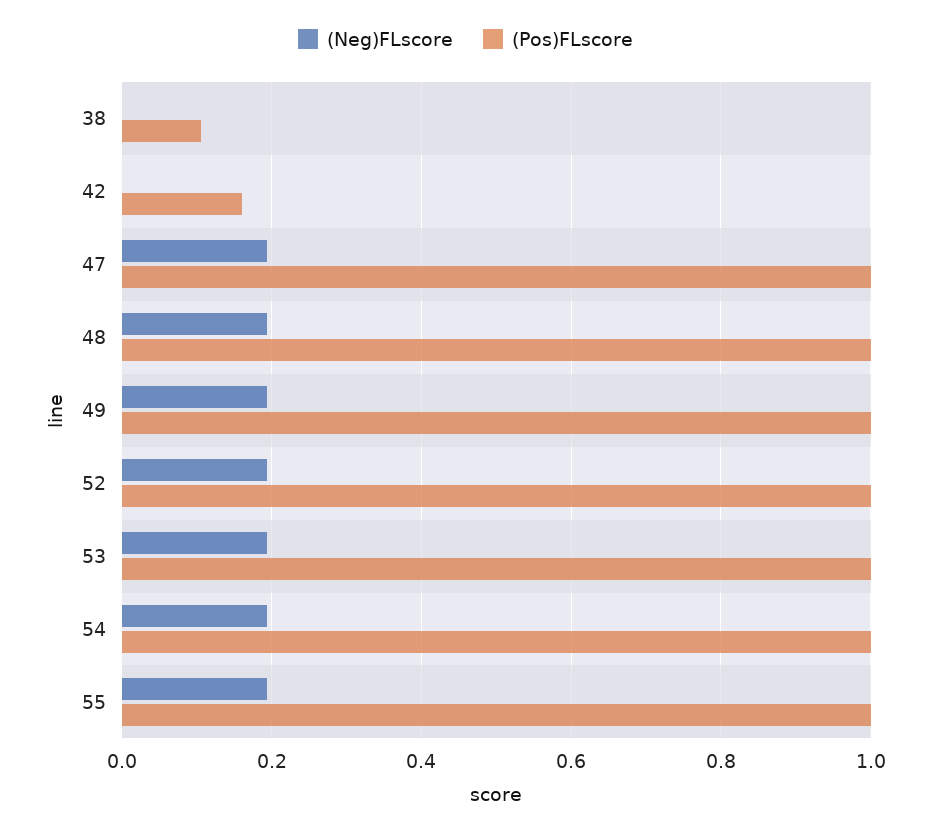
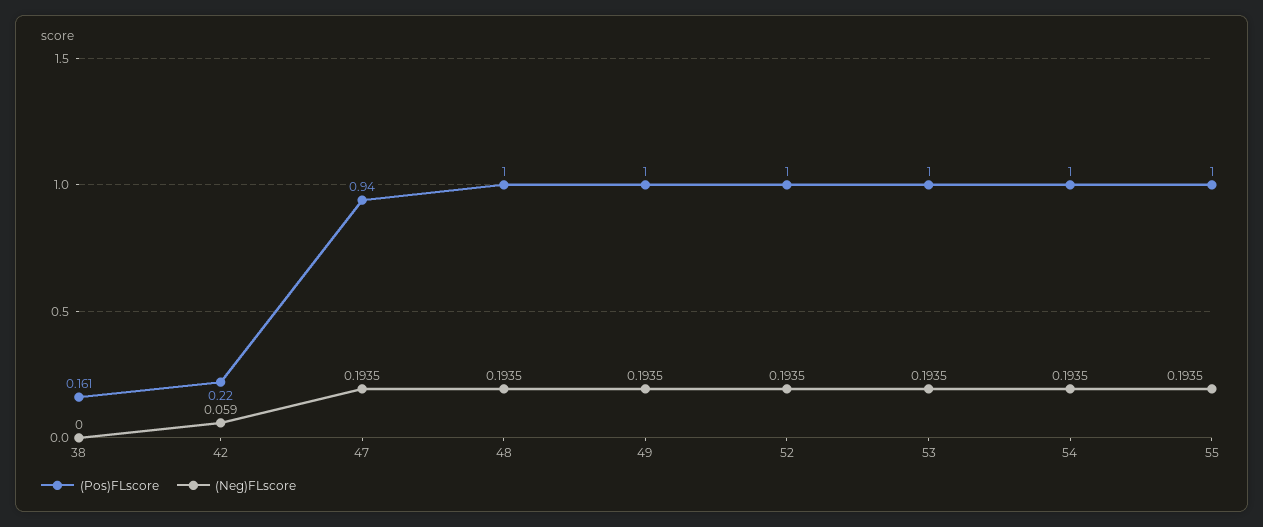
  {
    "(Neg)FLscore": {
      "38": 0,
-     "42": 0,
+     "42": 0.059,
      "47": 0.1935,
      "48": 0.1935,
      "49": 0.1935,
      "52": 0.1935,
      "53": 0.1935,
      "54": 0.1935,
      "55": 0.1935
    },
    "(Pos)FLscore": {
-     "38": 0.1,
+     "38": 0.161,
-     "42": 0.16,
+     "42": 0.22,
-     "47": 1,
+     "47": 0.94,
      "48": 1,
      "49": 1,
      "52": 1,
      "53": 1,
      "54": 1,
      "55": 1
    }
  }

